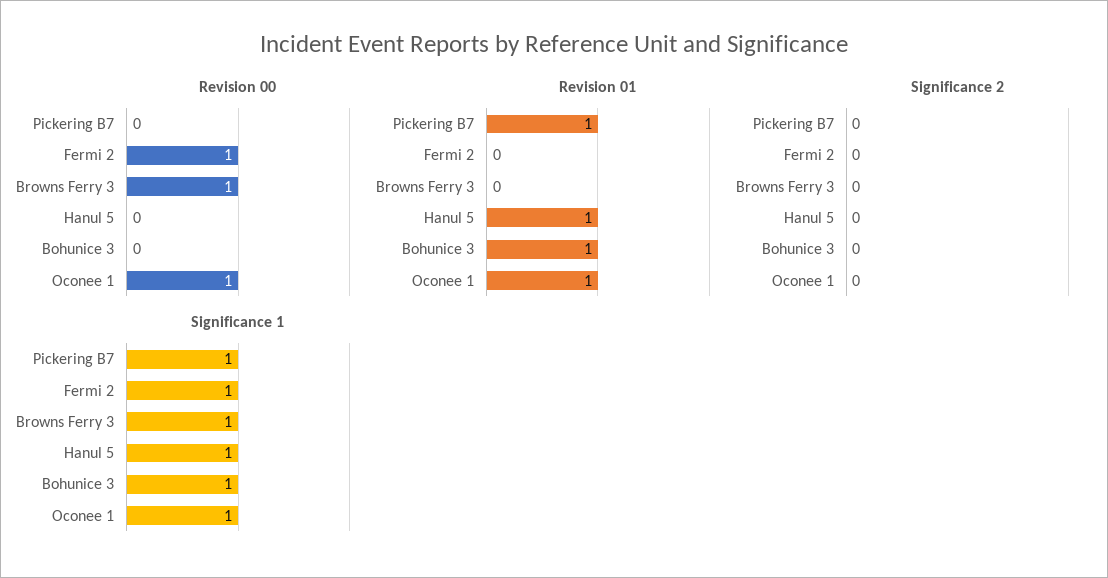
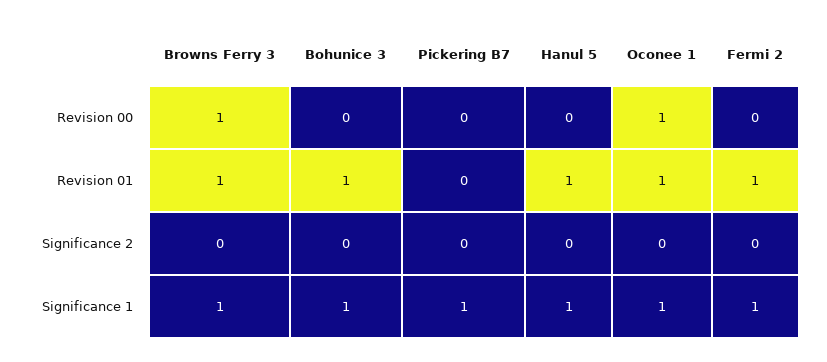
  {
    "Revision 00": {
      "Pickering B7": 0,
-     "Fermi 2": 1,
+     "Fermi 2": 0,
      "Browns Ferry 3": 1,
      "Hanul 5": 0,
      "Bohunice 3": 0,
      "Oconee 1": 1
    },
    "Revision 01": {
-     "Pickering B7": 1,
+     "Pickering B7": 0,
-     "Fermi 2": 0,
+     "Fermi 2": 1,
-     "Browns Ferry 3": 0,
+     "Browns Ferry 3": 1,
      "Hanul 5": 1,
      "Bohunice 3": 1,
      "Oconee 1": 1
    },
    "Significance 2": {
      "Pickering B7": 0,
      "Fermi 2": 0,
      "Browns Ferry 3": 0,
      "Hanul 5": 0,
      "Bohunice 3": 0,
      "Oconee 1": 0
    },
    "Significance 1": {
      "Pickering B7": 1,
      "Fermi 2": 1,
      "Browns Ferry 3": 1,
      "Hanul 5": 1,
      "Bohunice 3": 1,
      "Oconee 1": 1
    }
  }

